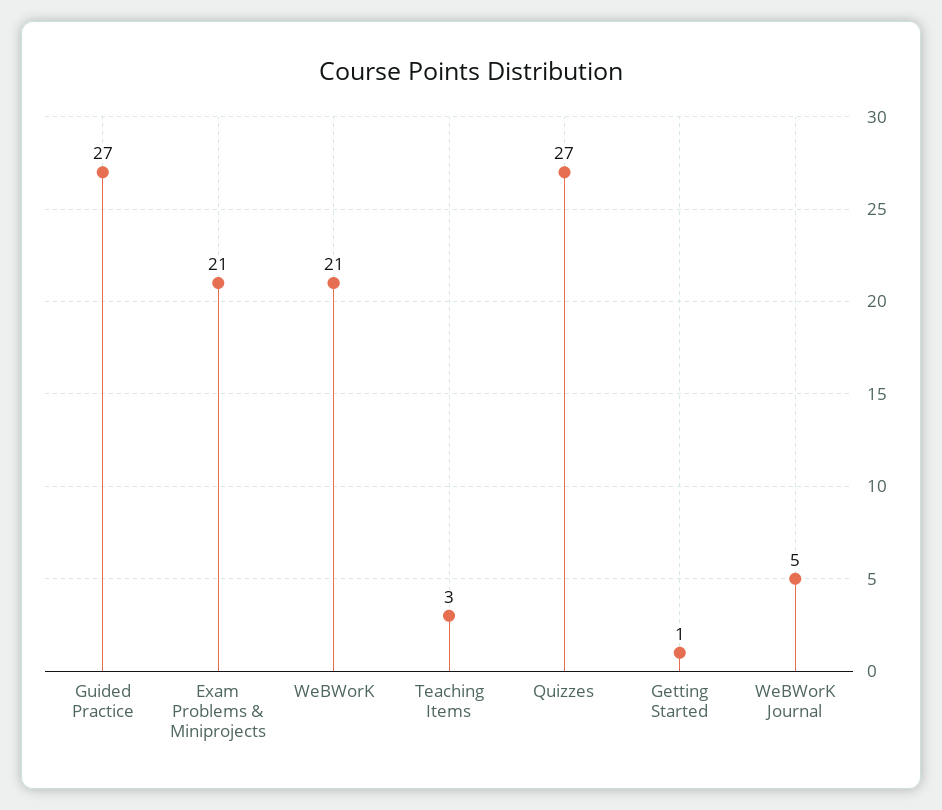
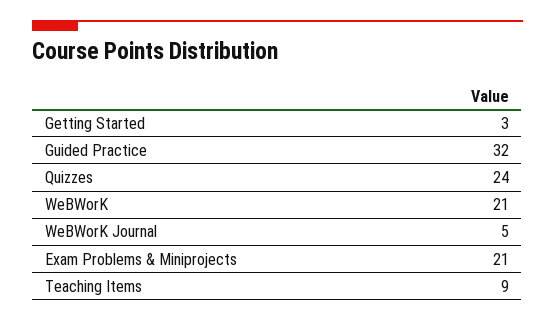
  {
-   "Guided Practice": 27,
+   "Guided Practice": 32,
    "Exam Problems & Miniprojects": 21,
    "WeBWorK": 21,
-   "Teaching Items": 3,
+   "Teaching Items": 9,
-   "Quizzes": 27,
+   "Quizzes": 24,
-   "Getting Started": 1,
+   "Getting Started": 3,
    "WeBWorK Journal": 5
  }

